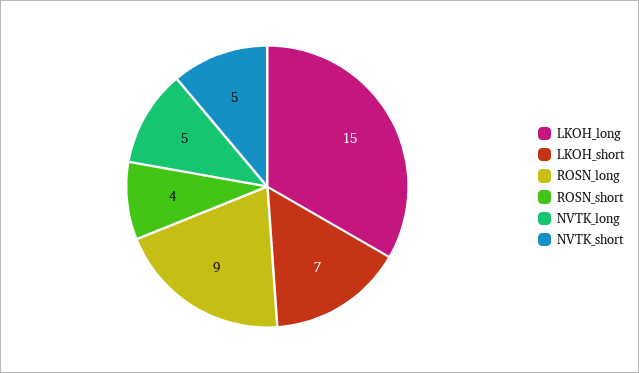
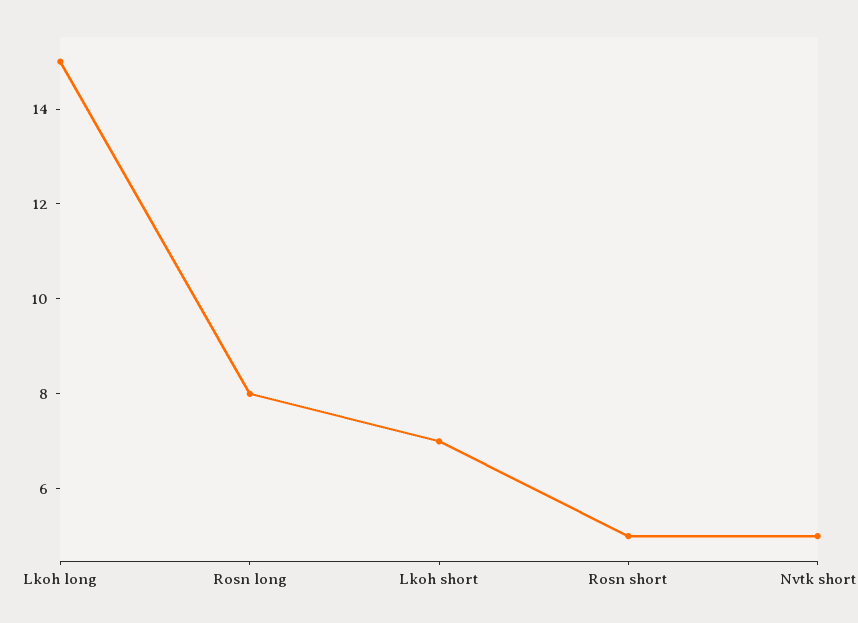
  {
    "LKOH_long": 15,
    "LKOH_short": 7,
-   "ROSN_long": 9,
+   "ROSN_long": 8,
-   "ROSN_short": 4,
+   "ROSN_short": 5,
-   "NVTK_long": 5,
    "NVTK_short": 5
  }

